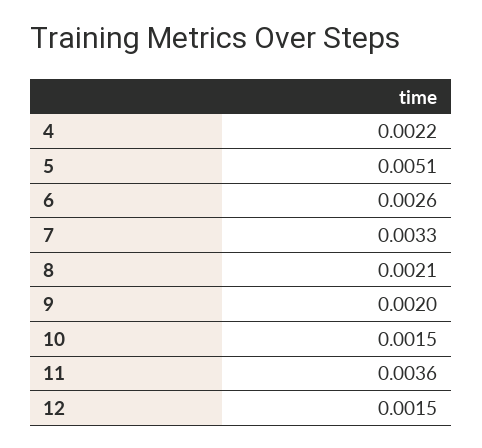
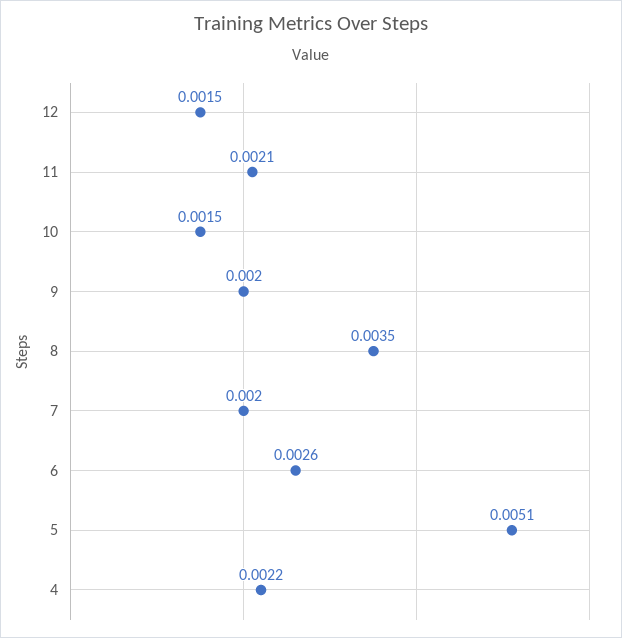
  {
    "4": 0.0022,
    "5": 0.0051,
    "6": 0.0026,
-   "7": 0.0033,
+   "7": 0.002,
-   "8": 0.0021,
+   "8": 0.0035,
    "9": 0.002,
    "10": 0.0015,
-   "11": 0.0036,
+   "11": 0.0021,
    "12": 0.0015
  }

